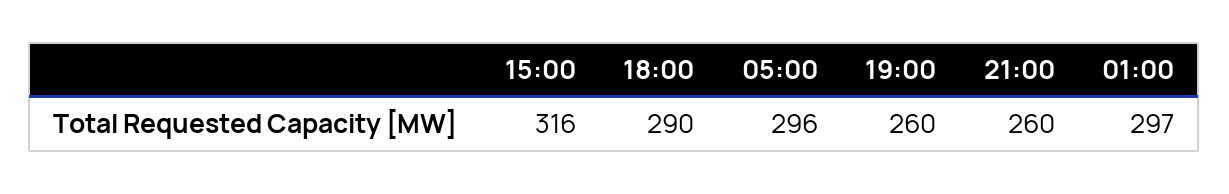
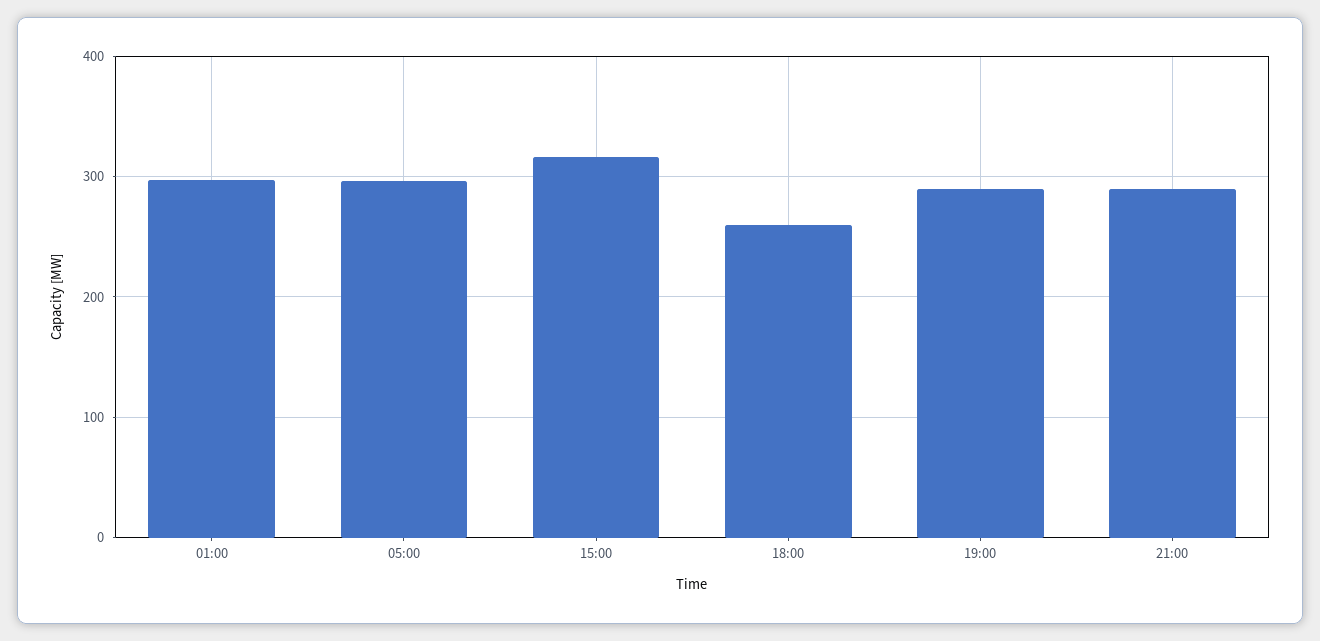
  {
    "15:00": 316,
-   "18:00": 290,
+   "18:00": 260,
    "05:00": 296,
-   "19:00": 260,
+   "19:00": 290,
-   "21:00": 260,
+   "21:00": 290,
    "01:00": 297
  }

